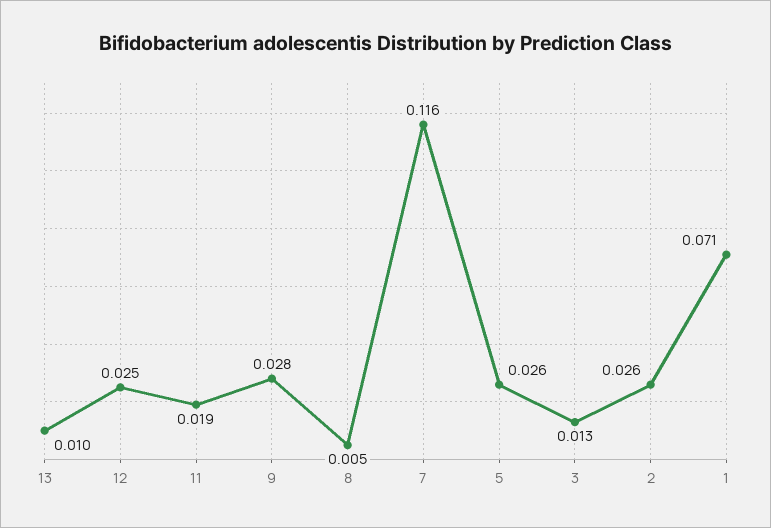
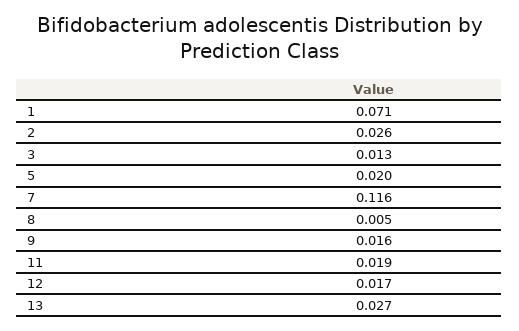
  {
-   "13": 0.01,
+   "13": 0.027,
-   "12": 0.025,
+   "12": 0.017,
    "11": 0.019,
-   "9": 0.028,
+   "9": 0.016,
    "8": 0.005,
    "7": 0.116,
-   "5": 0.026,
+   "5": 0.02,
    "3": 0.013,
    "2": 0.026,
    "1": 0.071
  }

